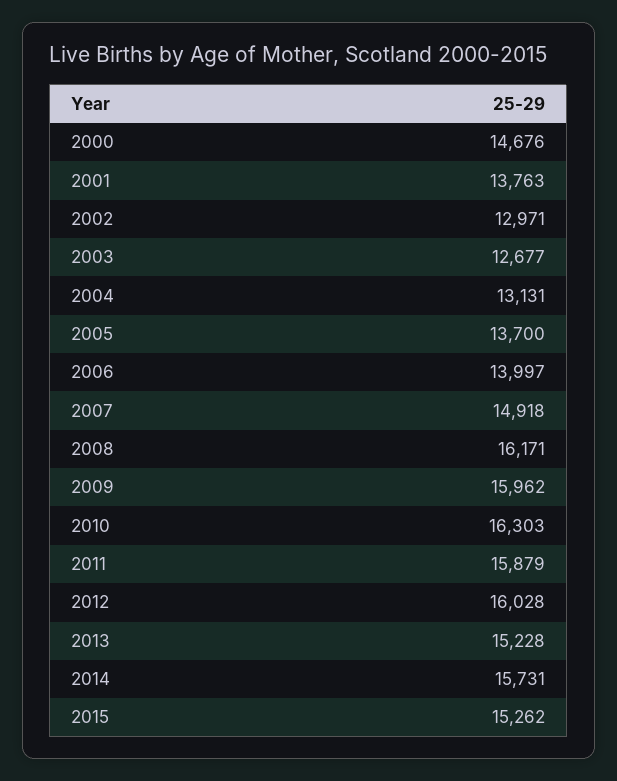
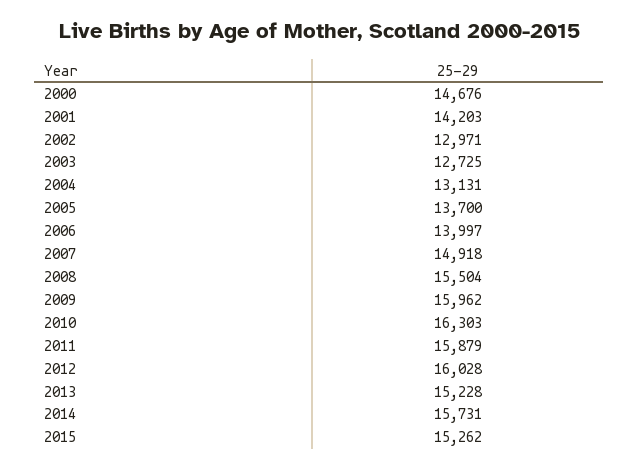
  {
    "2000": 14676,
-   "2001": 13763,
+   "2001": 14203,
    "2002": 12971,
-   "2003": 12677,
+   "2003": 12725,
    "2004": 13131,
    "2005": 13700,
    "2006": 13997,
    "2007": 14918,
-   "2008": 16171,
+   "2008": 15504,
    "2009": 15962,
    "2010": 16303,
    "2011": 15879,
    "2012": 16028,
    "2013": 15228,
    "2014": 15731,
    "2015": 15262
  }

